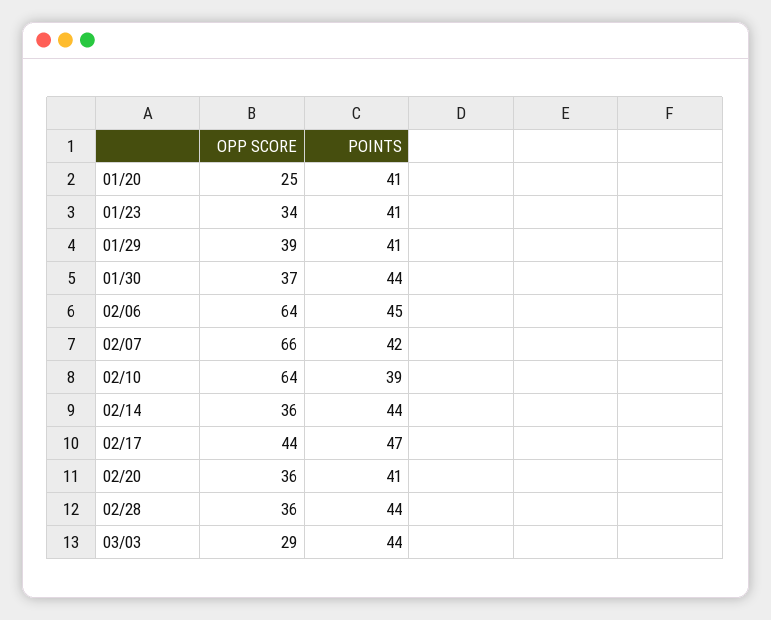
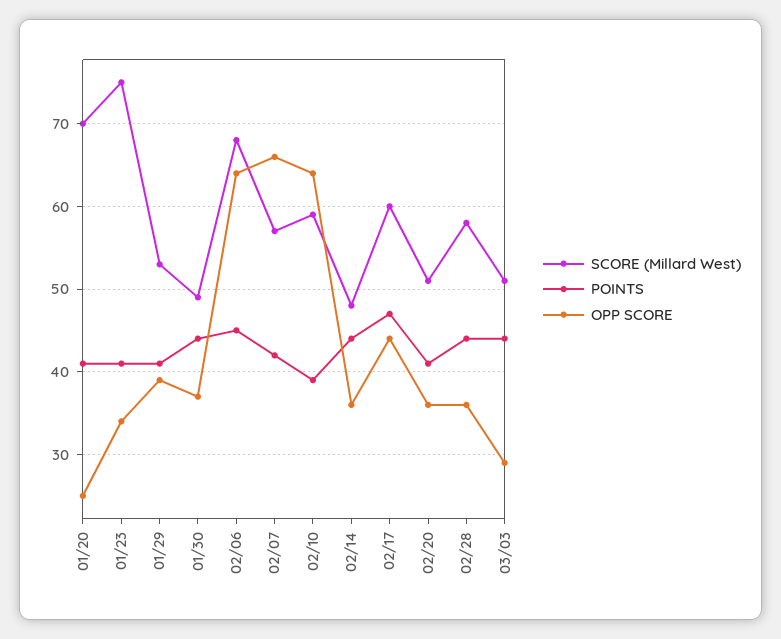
  {
    "OPP SCORE": {
      "01/20": 25,
      "01/23": 34,
      "01/29": 39,
      "01/30": 37,
      "02/06": 64,
      "02/07": 66,
      "02/10": 64,
      "02/14": 36,
      "02/17": 44,
      "02/20": 36,
      "02/28": 36,
      "03/03": 29
    },
    "POINTS": {
      "01/20": 41,
      "01/23": 41,
      "01/29": 41,
      "01/30": 44,
      "02/06": 45,
      "02/07": 42,
      "02/10": 39,
      "02/14": 44,
      "02/17": 47,
      "02/20": 41,
      "02/28": 44,
      "03/03": 44
-   }
+   },
+   "SCORE (Millard West)": {
+     "01/20": 70,
+     "01/23": 75,
+     "01/29": 53,
+     "01/30": 49,
+     "02/06": 68,
+     "02/07": 57,
+     "02/10": 59,
+     "02/14": 48,
+     "02/17": 60,
+     "02/20": 51,
+     "02/28": 58,
+     "03/03": 51
+   }
  }

